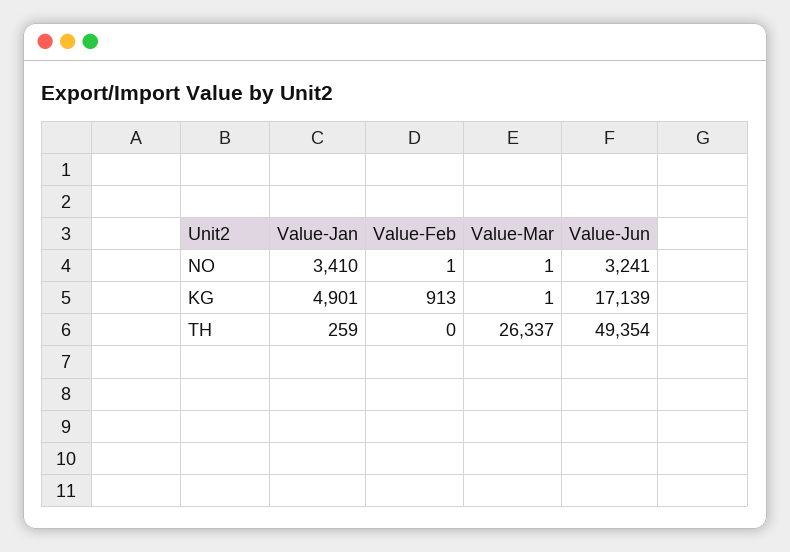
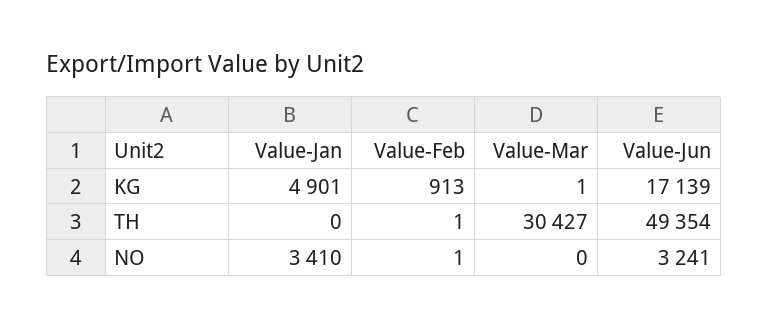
  {
    "Value-Jan": {
      "NO": 3410,
      "KG": 4901,
-     "TH": 259
+     "TH": 0
    },
    "Value-Feb": {
      "NO": 1,
      "KG": 913,
-     "TH": 0
+     "TH": 1
    },
    "Value-Mar": {
-     "NO": 1,
+     "NO": 0,
      "KG": 1,
-     "TH": 26337
+     "TH": 30427
    },
    "Value-Jun": {
      "NO": 3241,
      "KG": 17139,
      "TH": 49354
    }
  }

